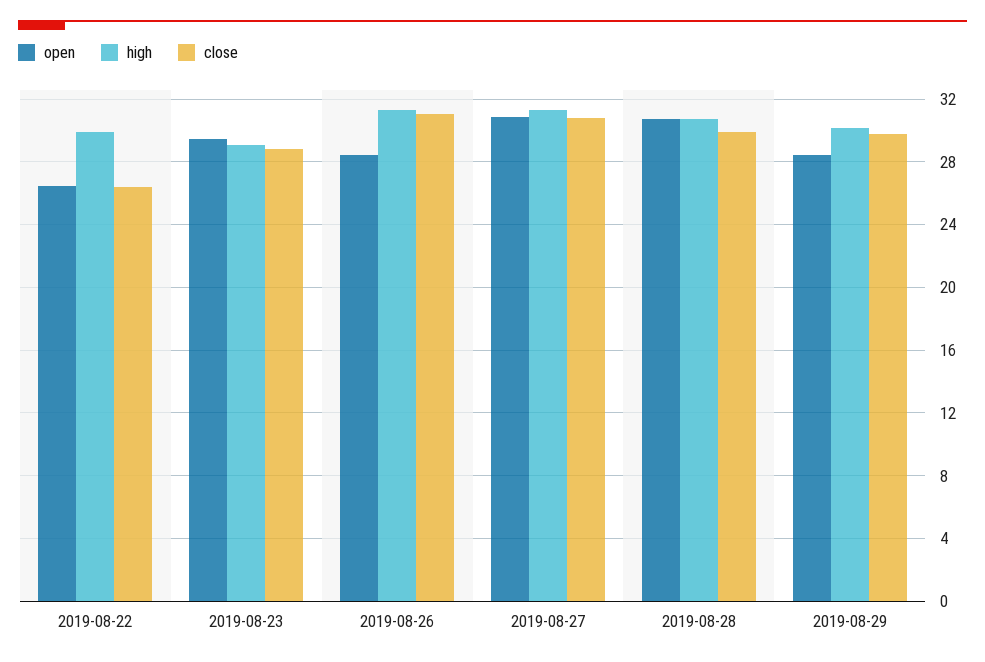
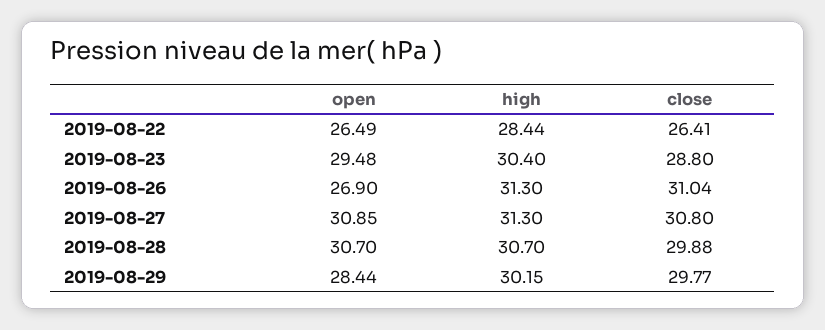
  {
    "open": {
      "2019-08-22": 26.49,
      "2019-08-23": 29.48,
-     "2019-08-26": 28.5,
+     "2019-08-26": 26.9,
      "2019-08-27": 30.85,
      "2019-08-28": 30.7,
      "2019-08-29": 28.44
    },
    "high": {
-     "2019-08-22": 30,
+     "2019-08-22": 28.44,
-     "2019-08-23": 29,
+     "2019-08-23": 30.4,
      "2019-08-26": 31.3,
      "2019-08-27": 31.3,
      "2019-08-28": 30.7,
      "2019-08-29": 30.15
    },
    "close": {
      "2019-08-22": 26.41,
      "2019-08-23": 28.8,
      "2019-08-26": 31.04,
      "2019-08-27": 30.8,
      "2019-08-28": 29.88,
      "2019-08-29": 29.77
    }
  }

